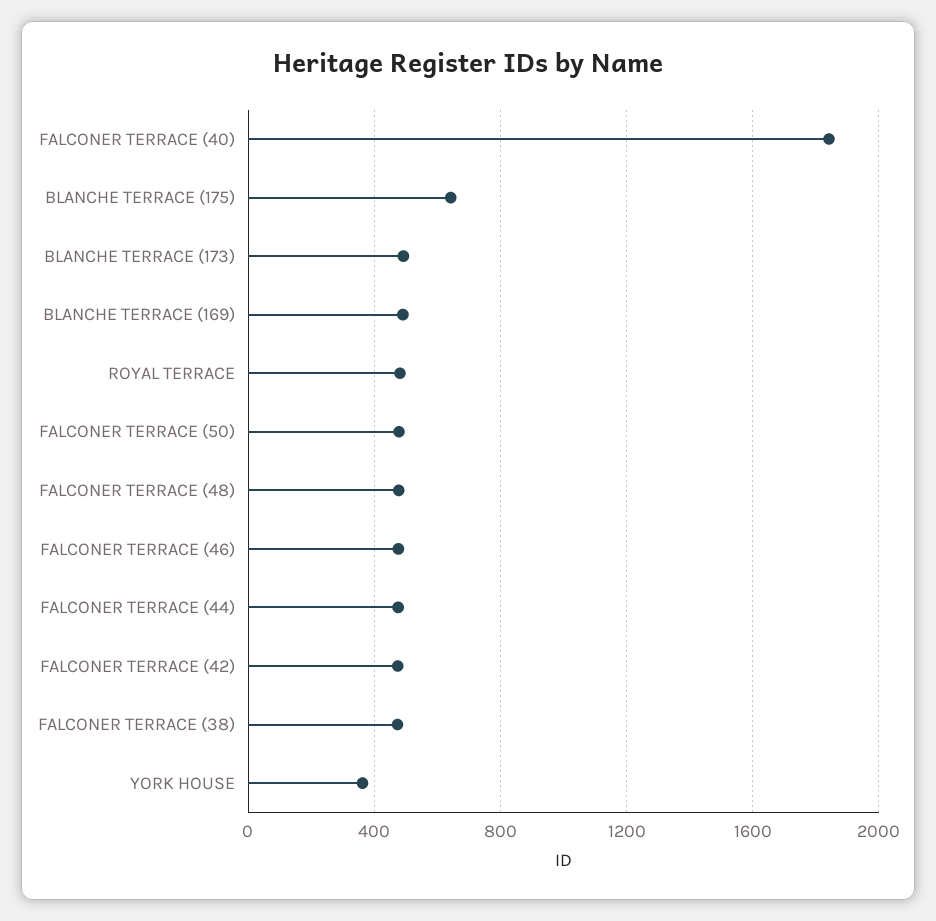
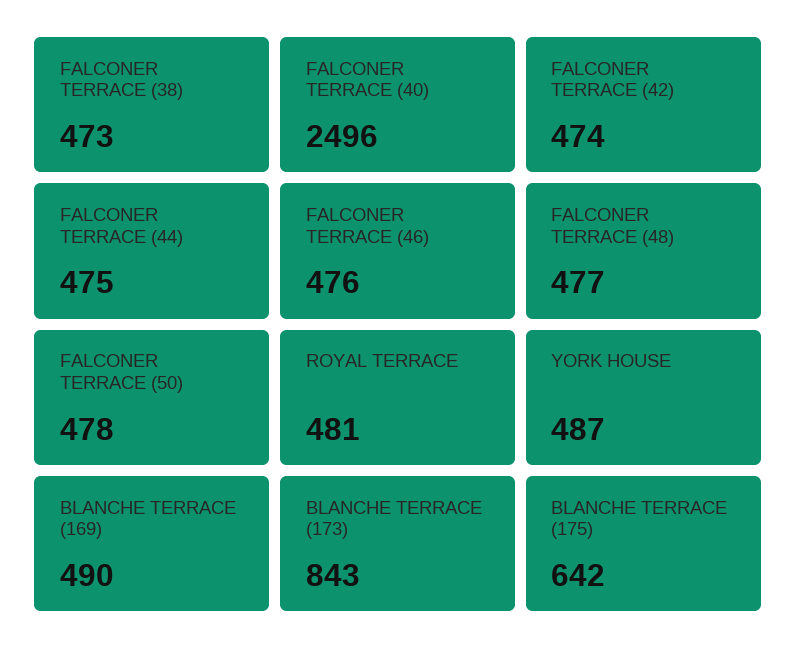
  {
-   "FALCONER TERRACE (40)": 1850,
+   "FALCONER TERRACE (40)": 2496,
    "BLANCHE TERRACE (175)": 642,
-   "BLANCHE TERRACE (173)": 500,
+   "BLANCHE TERRACE (173)": 843,
    "BLANCHE TERRACE (169)": 490,
    "ROYAL TERRACE": 481,
    "FALCONER TERRACE (50)": 478,
    "FALCONER TERRACE (48)": 477,
    "FALCONER TERRACE (46)": 476,
    "FALCONER TERRACE (44)": 475,
    "FALCONER TERRACE (42)": 474,
    "FALCONER TERRACE (38)": 473,
-   "YORK HOUSE": 350
+   "YORK HOUSE": 487
  }

